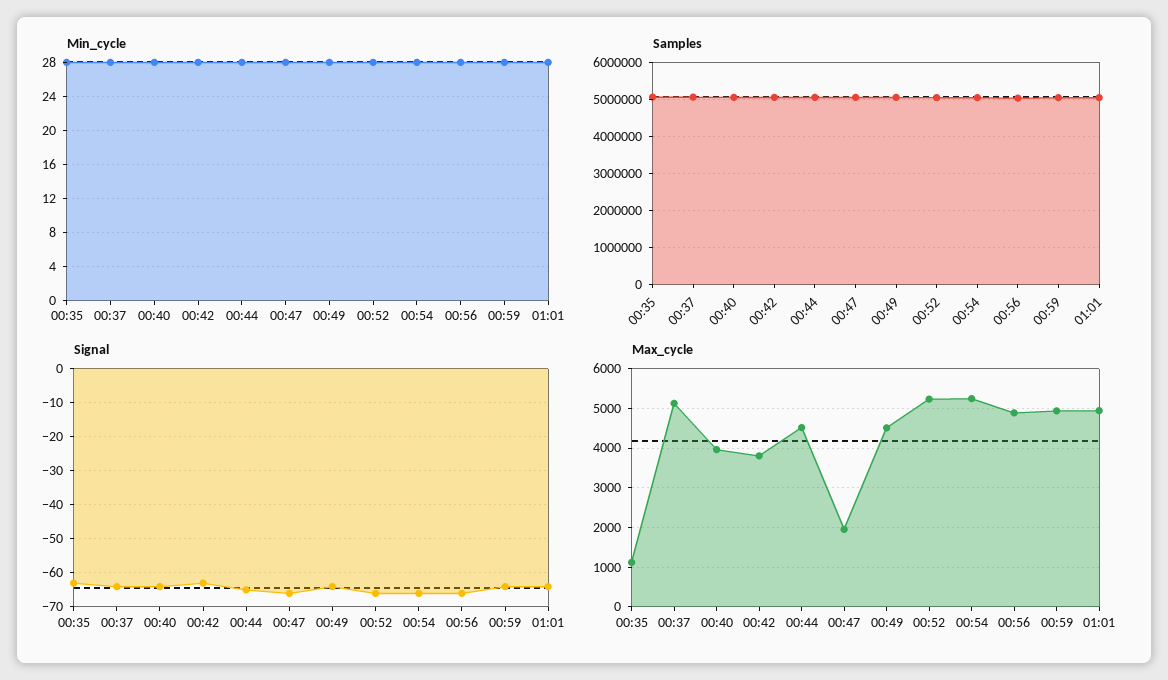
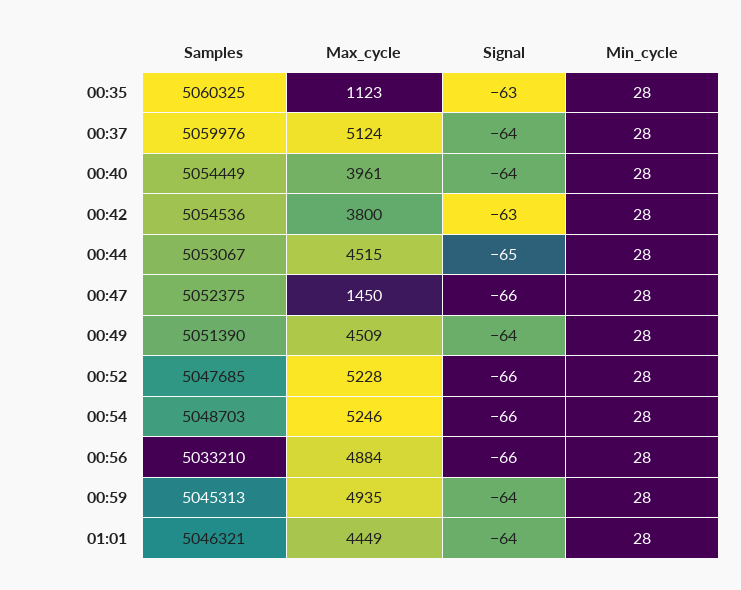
  {
    "Min_cycle": {
      "00:35": 28,
      "00:37": 28,
      "00:40": 28,
      "00:42": 28,
      "00:44": 28,
      "00:47": 28,
      "00:49": 28,
      "00:52": 28,
      "00:54": 28,
      "00:56": 28,
      "00:59": 28,
      "01:01": 28
    },
    "Samples": {
      "00:35": 5060325,
      "00:37": 5059976,
      "00:40": 5054449,
      "00:42": 5054536,
      "00:44": 5053067,
      "00:47": 5052375,
      "00:49": 5051390,
      "00:52": 5047685,
      "00:54": 5048703,
      "00:56": 5033210,
      "00:59": 5045313,
      "01:01": 5046321
    },
    "Signal": {
      "00:35": -63,
      "00:37": -64,
      "00:40": -64,
      "00:42": -63,
      "00:44": -65,
      "00:47": -66,
      "00:49": -64,
      "00:52": -66,
      "00:54": -66,
      "00:56": -66,
      "00:59": -64,
      "01:01": -64
    },
    "Max_cycle": {
      "00:35": 1123,
      "00:37": 5124,
      "00:40": 3961,
      "00:42": 3800,
      "00:44": 4515,
-     "00:47": 2000,
+     "00:47": 1450,
      "00:49": 4509,
      "00:52": 5228,
      "00:54": 5246,
      "00:56": 4884,
      "00:59": 4935,
-     "01:01": 5000
+     "01:01": 4449
    }
  }

